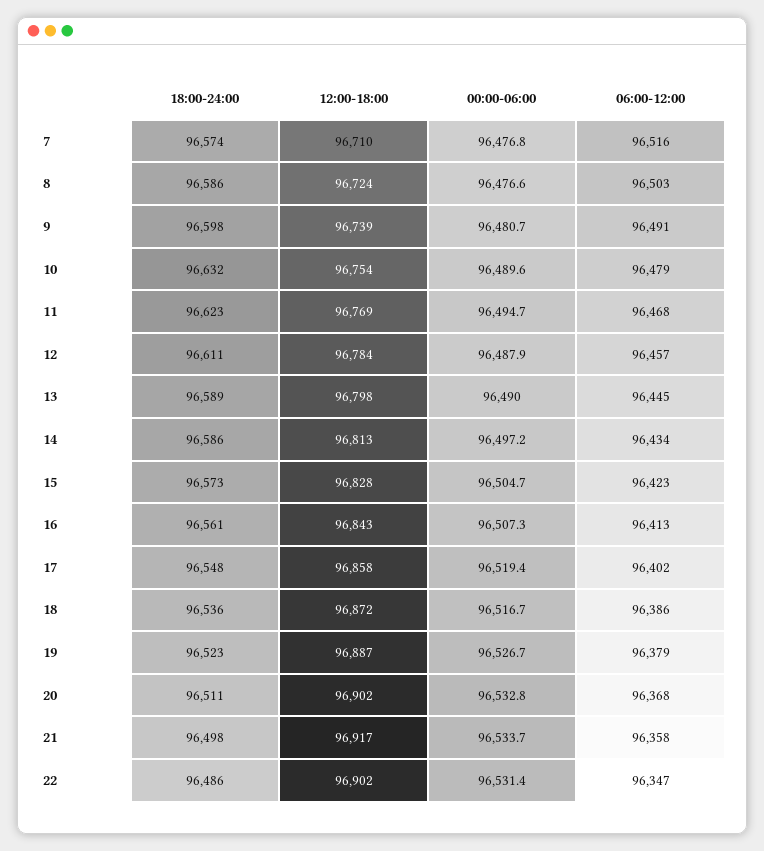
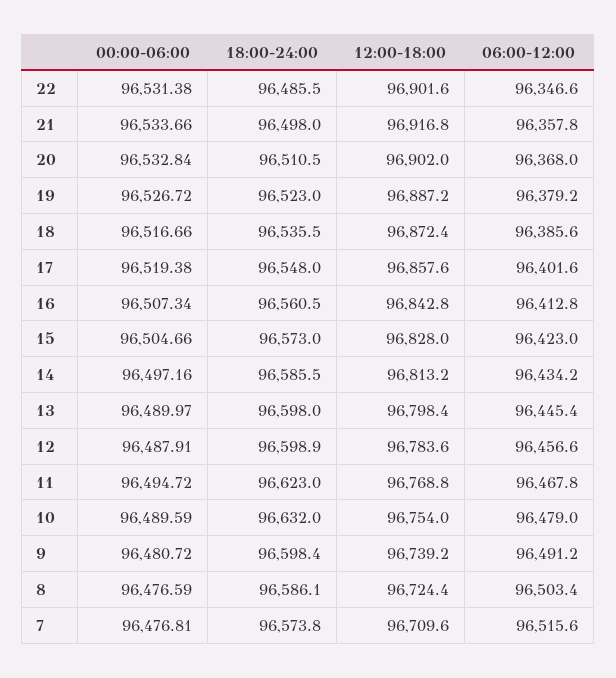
  {
    "18:00-24:00": {
      "7": 96573.8,
      "8": 96586.1,
      "9": 96598.4,
      "10": 96632,
      "11": 96623,
-     "12": 96611,
+     "12": 96598.9,
-     "13": 96589,
+     "13": 96598,
      "14": 96585.5,
      "15": 96573,
      "16": 96560.5,
      "17": 96548,
      "18": 96535.5,
      "19": 96523,
      "20": 96510.5,
      "21": 96498,
      "22": 96485.5
    },
    "12:00-18:00": {
      "7": 96709.6,
      "8": 96724.4,
      "9": 96739.2,
      "10": 96754,
      "11": 96768.8,
      "12": 96783.6,
      "13": 96798.4,
      "14": 96813.2,
      "15": 96828,
      "16": 96842.8,
      "17": 96857.6,
      "18": 96872.4,
      "19": 96887.2,
      "20": 96902,
      "21": 96916.8,
      "22": 96901.6
    },
    "00:00-06:00": {
      "7": 96476.81,
      "8": 96476.59,
      "9": 96480.72,
      "10": 96489.59,
      "11": 96494.72,
      "12": 96487.91,
      "13": 96489.97,
      "14": 96497.16,
      "15": 96504.66,
      "16": 96507.34,
      "17": 96519.38,
      "18": 96516.66,
      "19": 96526.72,
      "20": 96532.84,
      "21": 96533.66,
      "22": 96531.38
    },
    "06:00-12:00": {
      "7": 96515.6,
      "8": 96503.4,
      "9": 96491.2,
      "10": 96479,
      "11": 96467.8,
      "12": 96456.6,
      "13": 96445.4,
      "14": 96434.2,
      "15": 96423,
      "16": 96412.8,
      "17": 96401.6,
      "18": 96385.6,
      "19": 96379.2,
      "20": 96368,
      "21": 96357.8,
      "22": 96346.6
    }
  }

